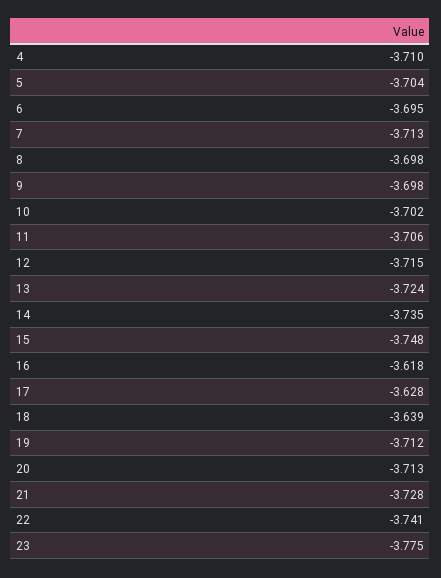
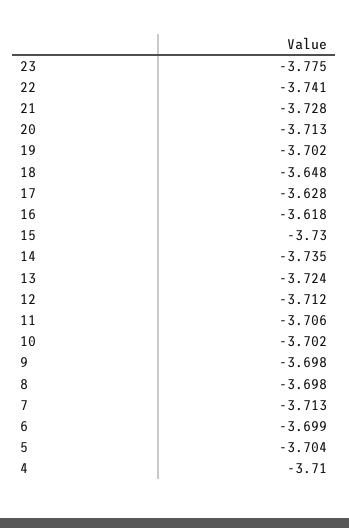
  {
    "4": -3.71,
    "5": -3.704,
-   "6": -3.695,
+   "6": -3.699,
    "7": -3.713,
    "8": -3.698,
    "9": -3.698,
    "10": -3.702,
    "11": -3.706,
-   "12": -3.715,
+   "12": -3.712,
    "13": -3.724,
    "14": -3.735,
-   "15": -3.748,
+   "15": -3.73,
    "16": -3.618,
    "17": -3.628,
-   "18": -3.639,
+   "18": -3.648,
-   "19": -3.712,
+   "19": -3.702,
    "20": -3.713,
    "21": -3.728,
    "22": -3.741,
    "23": -3.775
  }

